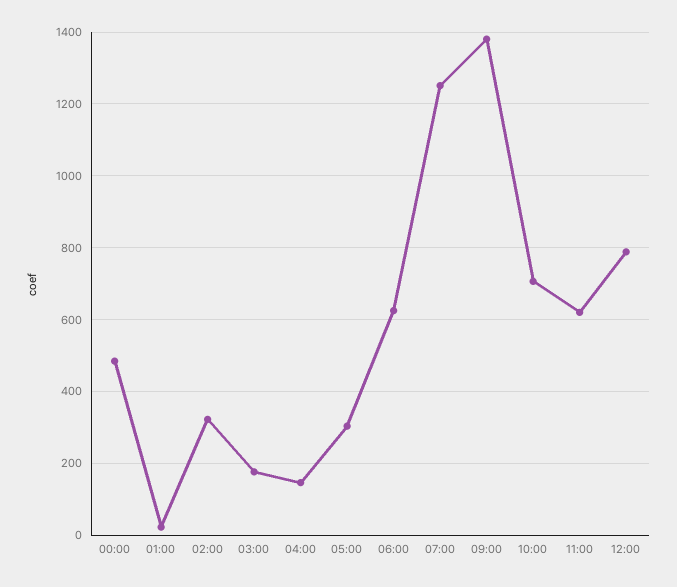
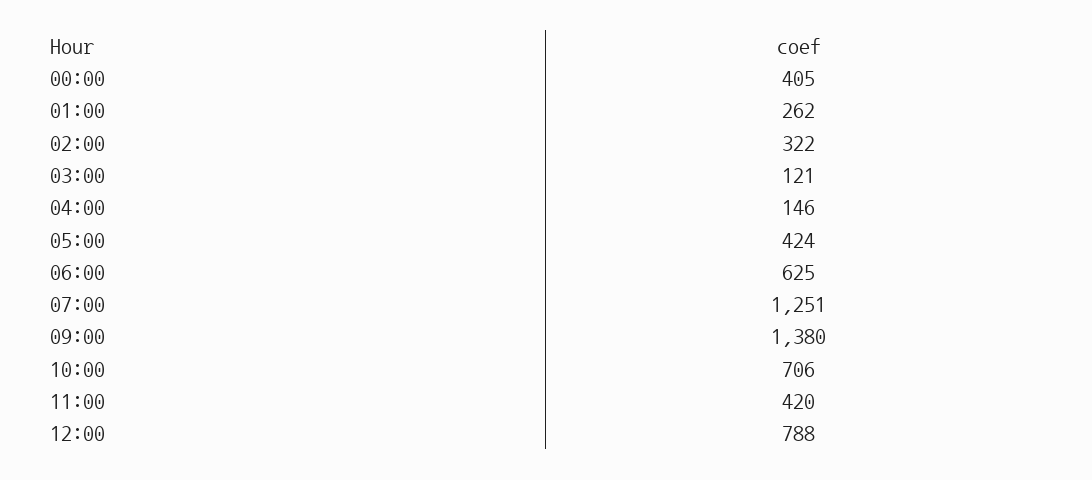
  {
-   "00:00": 480,
+   "00:00": 405,
-   "01:00": 20,
+   "01:00": 262,
    "02:00": 322,
-   "03:00": 180,
+   "03:00": 121,
    "04:00": 146,
-   "05:00": 300,
+   "05:00": 424,
    "06:00": 625,
    "07:00": 1251,
    "09:00": 1380,
    "10:00": 706,
-   "11:00": 620,
+   "11:00": 420,
    "12:00": 788
  }

